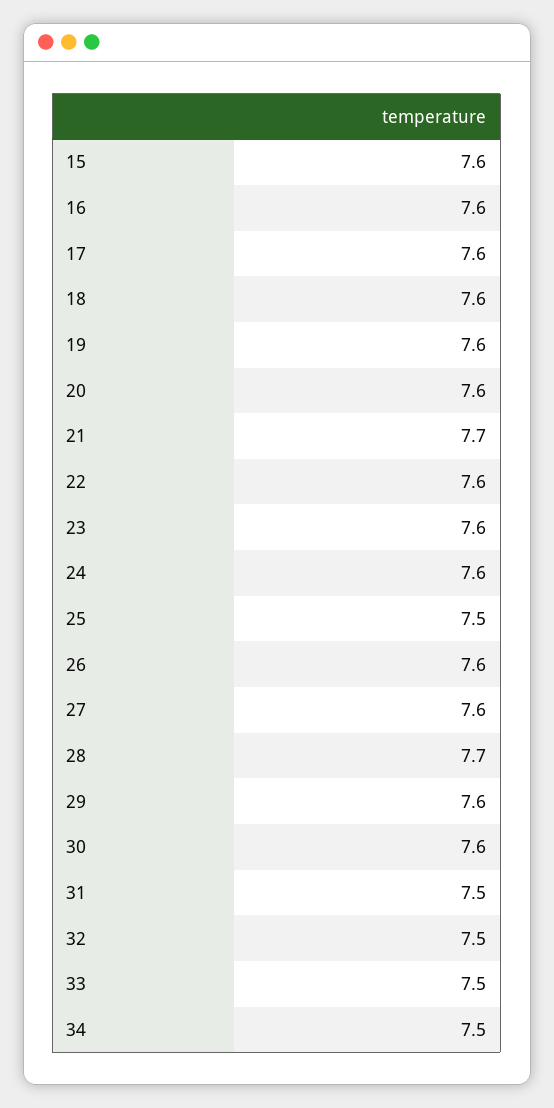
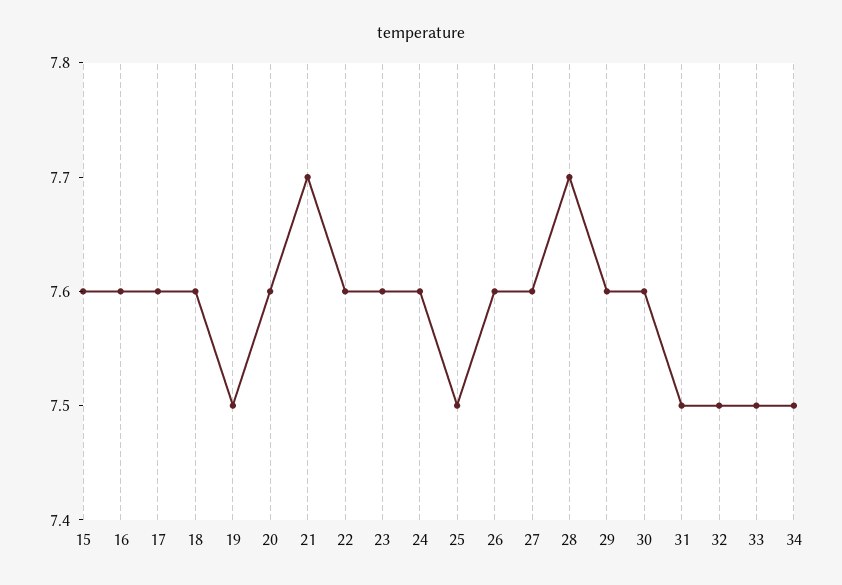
  {
    "15": 7.6,
    "16": 7.6,
    "17": 7.6,
    "18": 7.6,
-   "19": 7.6,
+   "19": 7.5,
    "20": 7.6,
    "21": 7.7,
    "22": 7.6,
    "23": 7.6,
    "24": 7.6,
    "25": 7.5,
    "26": 7.6,
    "27": 7.6,
    "28": 7.7,
    "29": 7.6,
    "30": 7.6,
    "31": 7.5,
    "32": 7.5,
    "33": 7.5,
    "34": 7.5
  }

